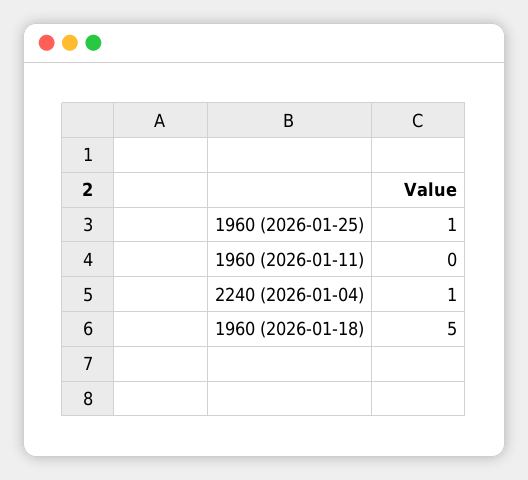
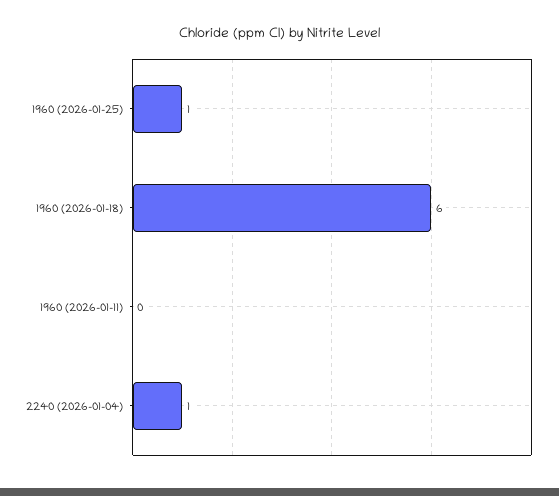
  {
    "1960 (2026-01-25)": 1,
    "1960 (2026-01-11)": 0,
    "2240 (2026-01-04)": 1,
-   "1960 (2026-01-18)": 5
+   "1960 (2026-01-18)": 6
  }

